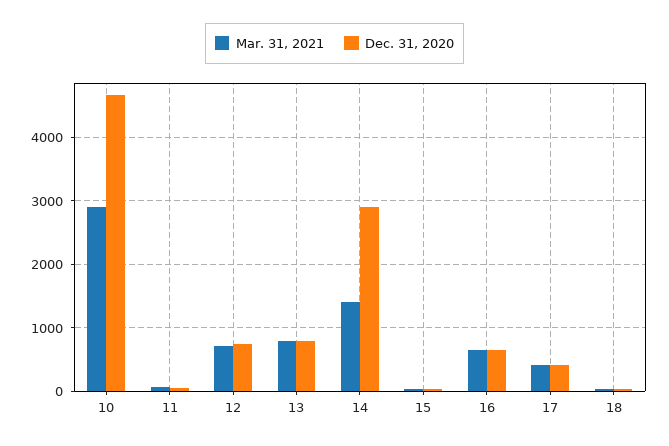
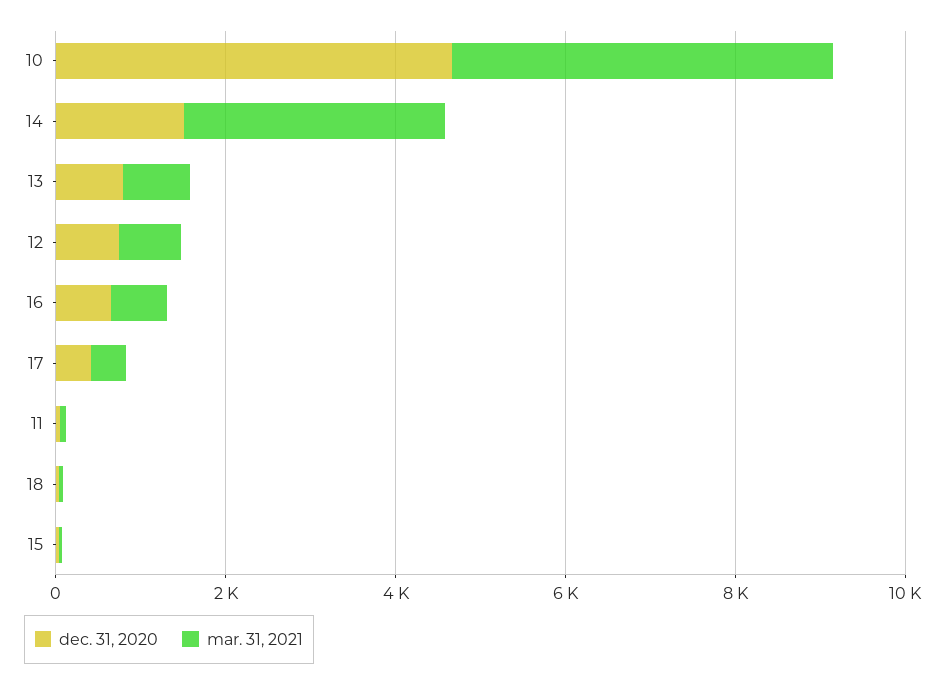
  {
    "Mar. 31, 2021": {
-     "10": 2900,
+     "10": 4500,
      "11": 100,
      "12": 700,
      "13": 800,
-     "14": 1400,
+     "14": 3000,
      "15": 0,
      "16": 700,
      "17": 400,
      "18": 0
    },
    "Dec. 31, 2020": {
      "10": 4700,
      "11": 0,
      "12": 700,
      "13": 800,
-     "14": 2900,
+     "14": 1500,
      "15": 0,
      "16": 700,
      "17": 400,
      "18": 0
    }
  }

